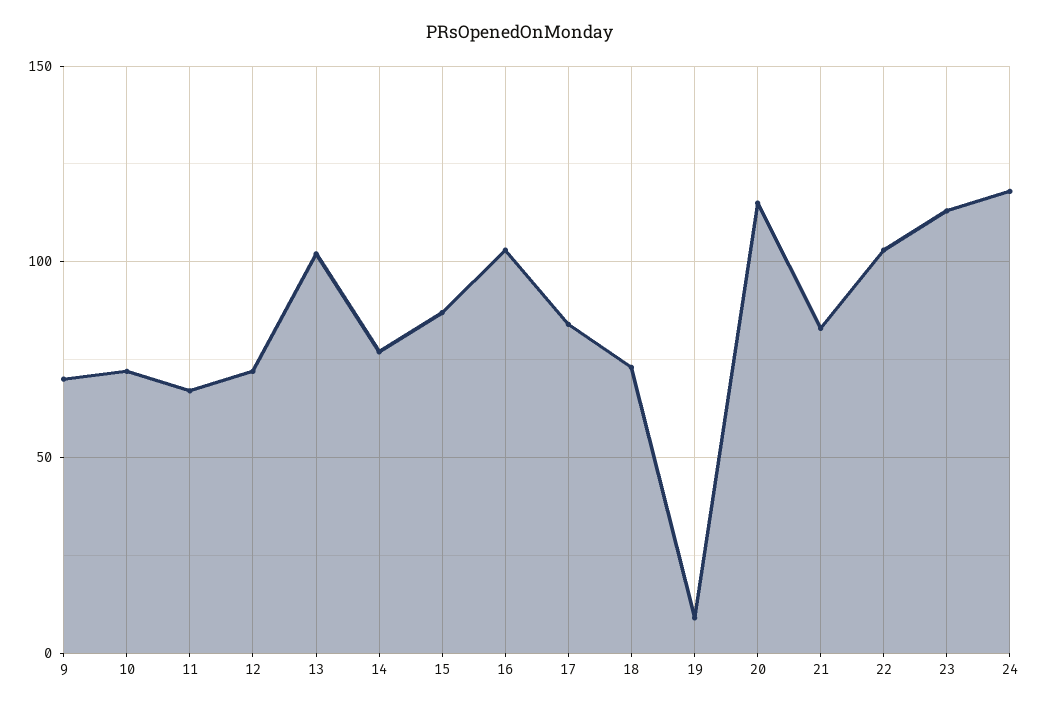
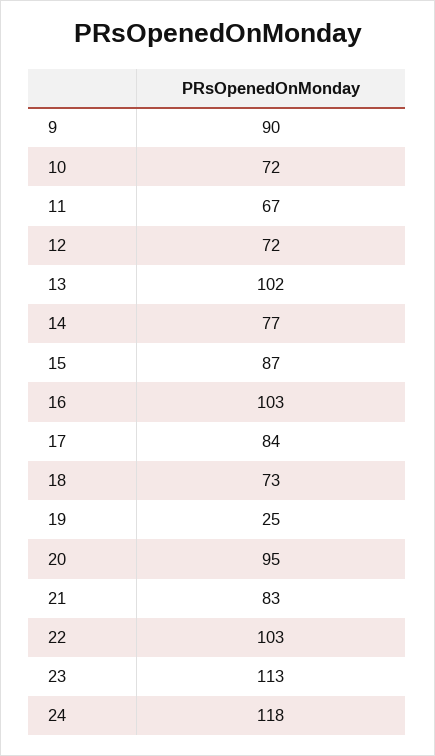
  {
-   "9": 70,
+   "9": 90,
    "10": 72,
    "11": 67,
    "12": 72,
    "13": 102,
    "14": 77,
    "15": 87,
    "16": 103,
    "17": 84,
    "18": 73,
-   "19": 10,
+   "19": 25,
-   "20": 115,
+   "20": 95,
    "21": 83,
    "22": 103,
    "23": 113,
    "24": 118
  }

